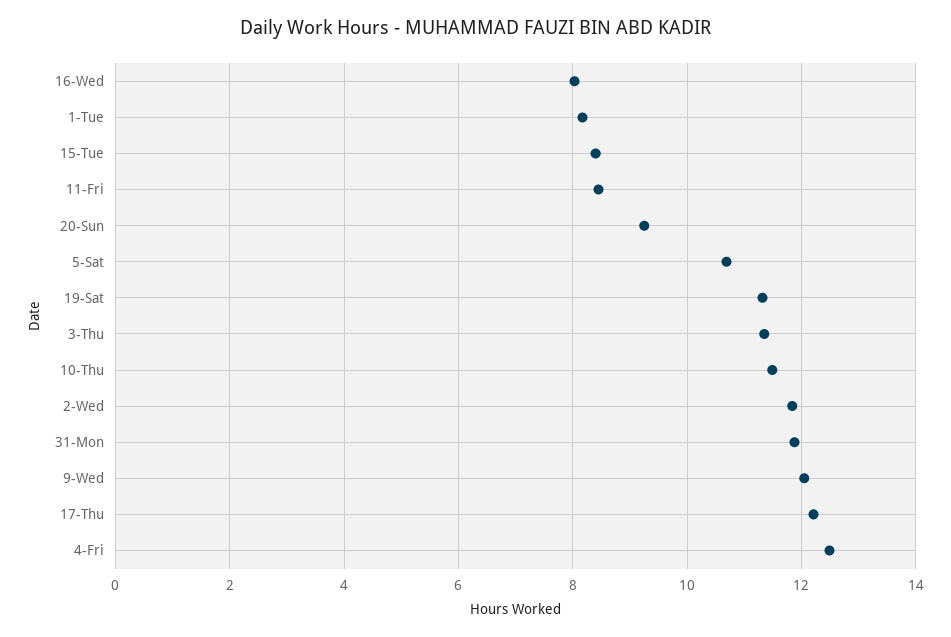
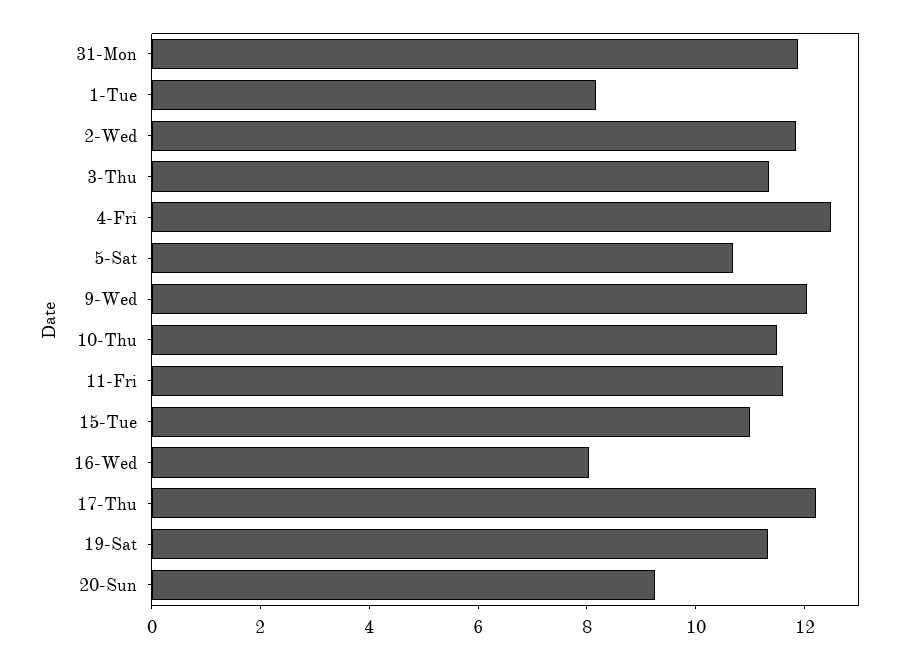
  {
    "16-Wed": 8,
    "1-Tue": 8.2,
-   "15-Tue": 8.4,
+   "15-Tue": 11,
-   "11-Fri": 8.4,
+   "11-Fri": 11.5,
    "20-Sun": 9.2,
    "5-Sat": 10.6,
    "19-Sat": 11.4,
    "3-Thu": 11.4,
    "10-Thu": 11.4,
    "2-Wed": 11.8,
    "31-Mon": 11.8,
    "9-Wed": 12,
    "17-Thu": 12.2,
    "4-Fri": 12.4
  }

